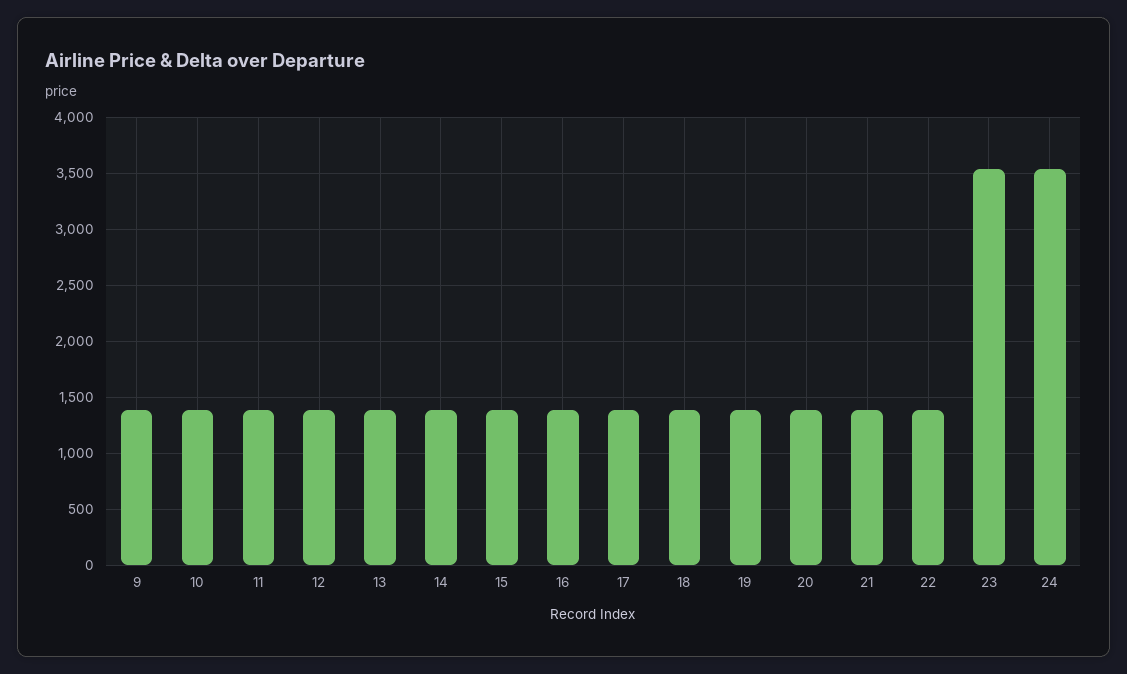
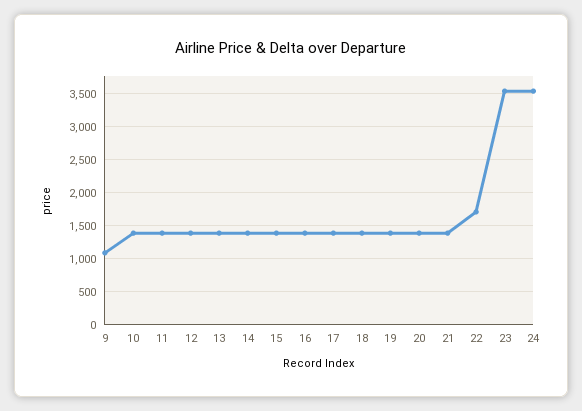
  {
-   "9": 1400,
+   "9": 1100,
    "10": 1400,
    "11": 1400,
    "12": 1400,
    "13": 1400,
    "14": 1400,
    "15": 1400,
    "16": 1400,
    "17": 1400,
    "18": 1400,
    "19": 1400,
    "20": 1400,
    "21": 1400,
-   "22": 1400,
+   "22": 1700,
    "23": 3500,
    "24": 3500
  }

